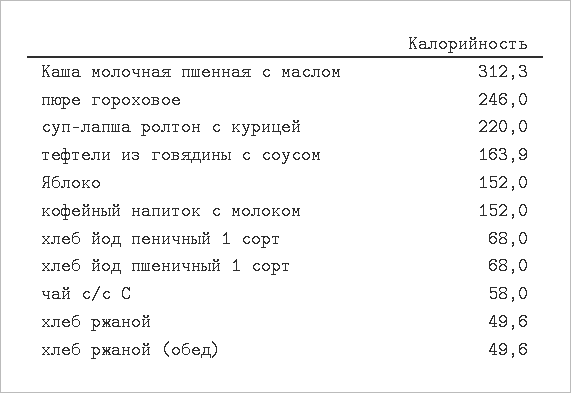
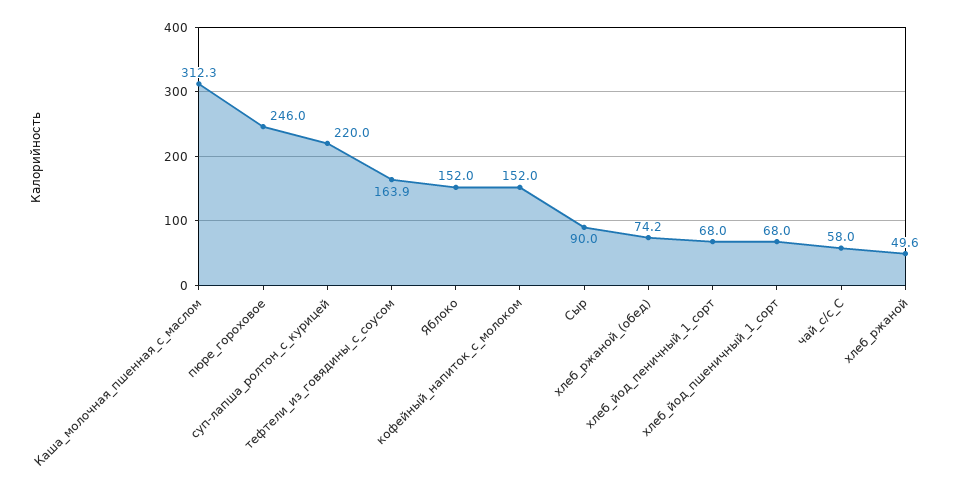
  {
    "Каша молочная пшенная с маслом": 312.3,
    "пюре гороховое": 246,
    "суп-лапша ролтон с курицей": 220,
    "тефтели из говядины с соусом": 163.9,
    "Яблоко": 152,
    "кофейный напиток с молоком": 152,
    "хлеб йод пеничный 1 сорт": 68,
    "хлеб йод пшеничный 1 сорт": 68,
    "чай с/с С": 58,
    "хлеб ржаной": 49.6,
-   "хлеб ржаной (обед)": 49.6
+   "хлеб ржаной (обед)": 74.2,
+   "Сыр": 90
  }

